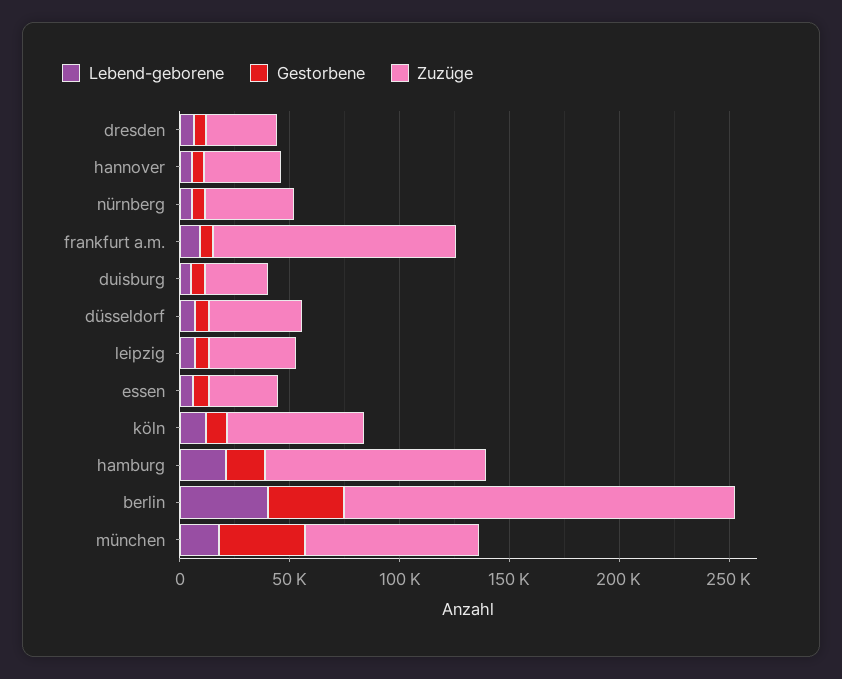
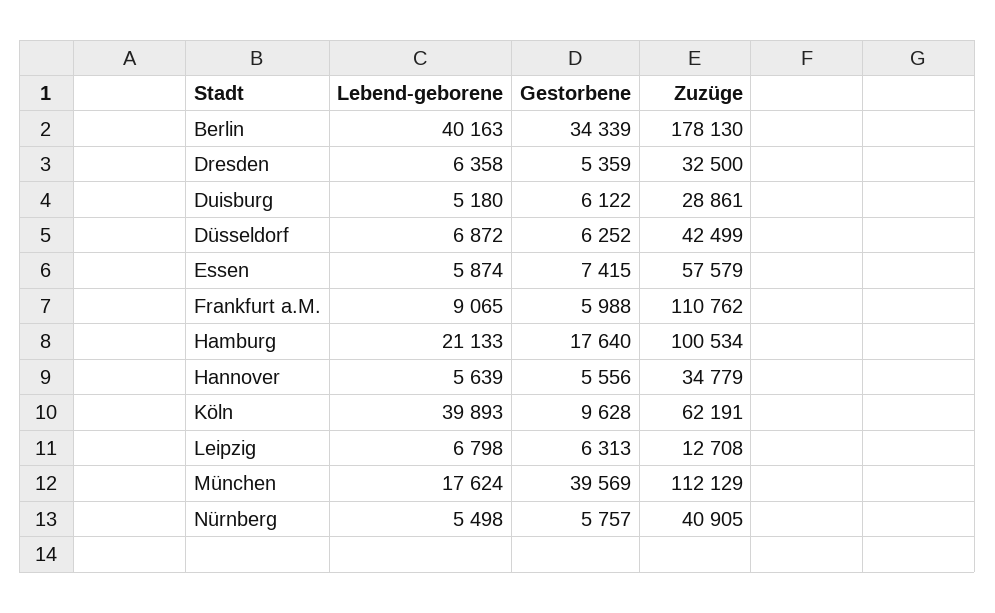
  {
    "Lebend-geborene": {
      "dresden": 6358,
      "hannover": 5639,
      "nürnberg": 5498,
      "frankfurt a.m.": 9065,
      "duisburg": 5180,
      "düsseldorf": 6872,
      "leipzig": 6798,
      "essen": 5874,
-     "köln": 10000,
+     "köln": 39893,
      "hamburg": 21133,
      "berlin": 40163,
      "münchen": 17624
    },
    "Gestorbene": {
      "dresden": 5359,
      "hannover": 5556,
      "nürnberg": 5757,
      "frankfurt a.m.": 5988,
      "duisburg": 6122,
      "düsseldorf": 6252,
      "leipzig": 6313,
      "essen": 7415,
      "köln": 9628,
      "hamburg": 17640,
      "berlin": 34339,
      "münchen": 39569
    },
    "Zuzüge": {
      "dresden": 32500,
      "hannover": 34779,
      "nürnberg": 40905,
      "frankfurt a.m.": 110762,
      "duisburg": 28861,
      "düsseldorf": 42499,
-     "leipzig": 40000,
+     "leipzig": 12708,
-     "essen": 30000,
+     "essen": 57579,
      "köln": 62191,
      "hamburg": 100534,
      "berlin": 178130,
-     "münchen": 80000
+     "münchen": 112129
    }
  }

